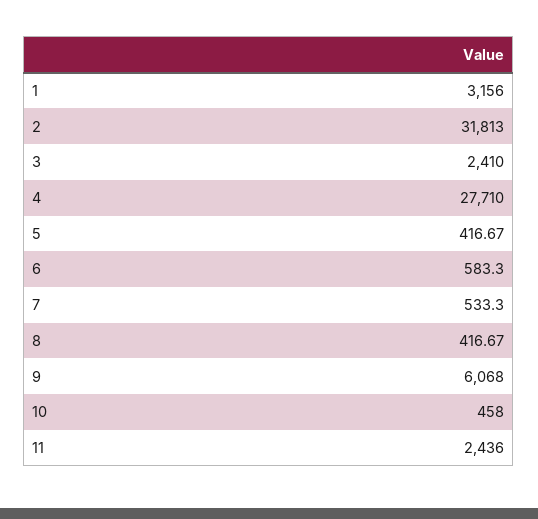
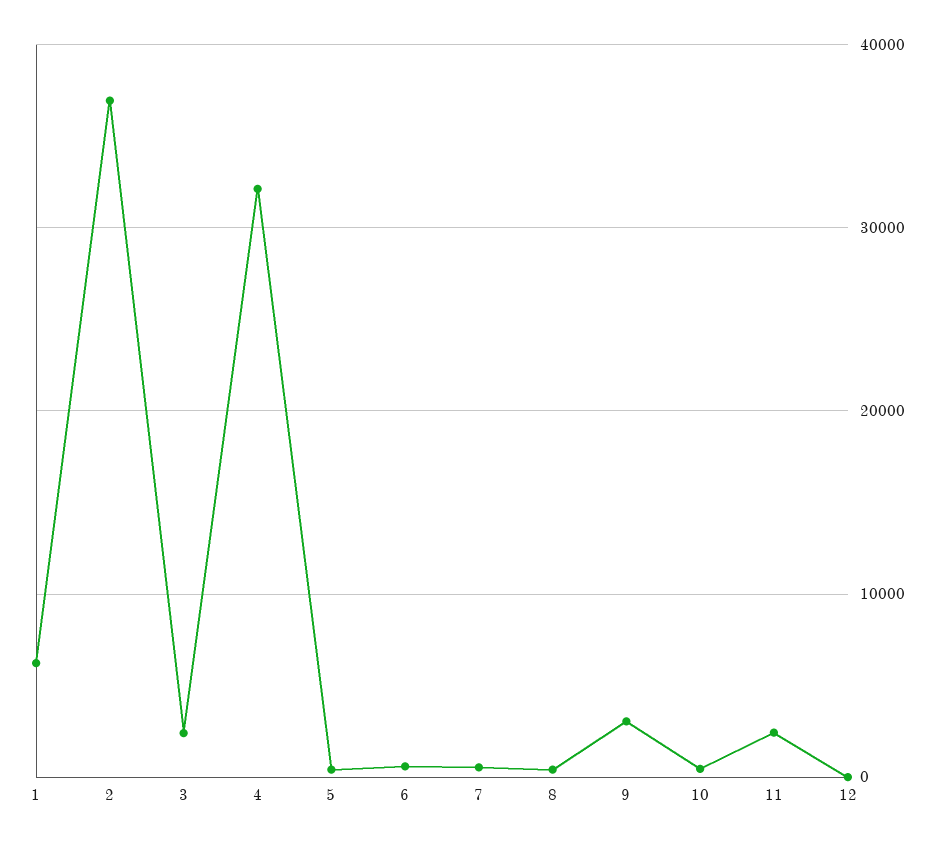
  {
-   "1": 3156,
+   "1": 6000,
-   "2": 31813,
+   "2": 37000,
    "3": 2410,
-   "4": 27710,
+   "4": 32000,
    "5": 416.67,
    "6": 583.3,
    "7": 533.3,
    "8": 416.67,
-   "9": 6068,
+   "9": 3000,
    "10": 458,
-   "11": 2436
+   "11": 2436,
+   "12": 0
  }

